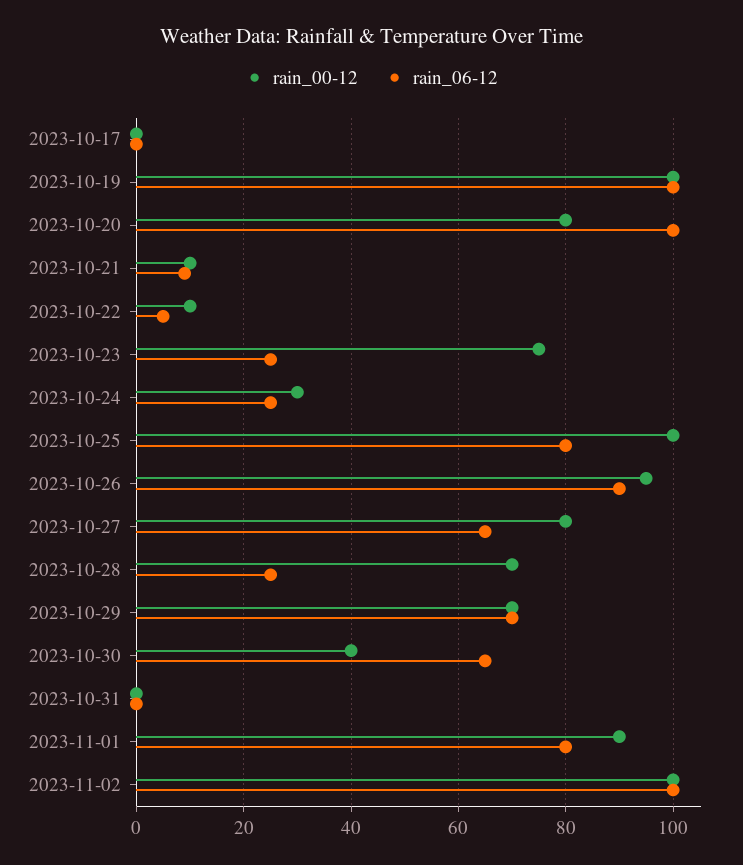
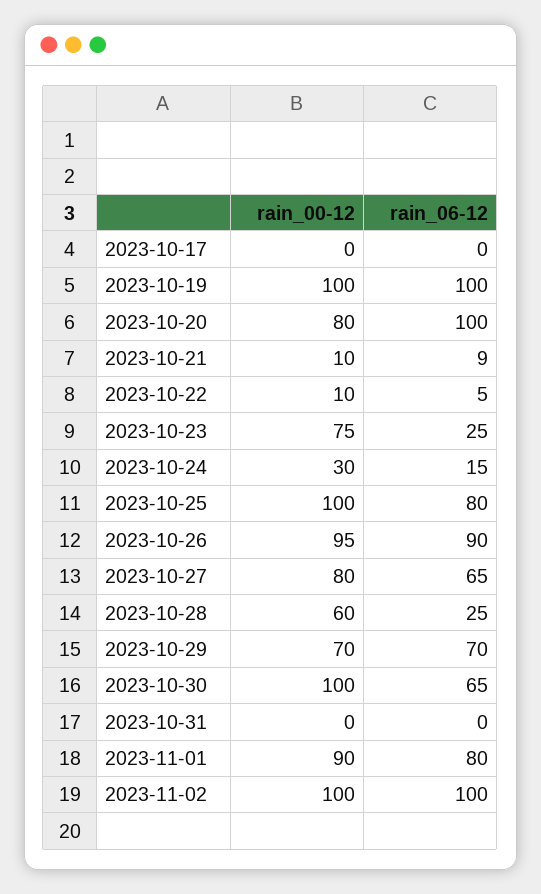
  {
    "rain_00-12": {
      "2023-10-17": 0,
      "2023-10-19": 100,
      "2023-10-20": 80,
      "2023-10-21": 10,
      "2023-10-22": 10,
      "2023-10-23": 75,
      "2023-10-24": 30,
      "2023-10-25": 100,
      "2023-10-26": 95,
      "2023-10-27": 80,
-     "2023-10-28": 70,
+     "2023-10-28": 60,
      "2023-10-29": 70,
-     "2023-10-30": 40,
+     "2023-10-30": 100,
      "2023-10-31": 0,
      "2023-11-01": 90,
      "2023-11-02": 100
    },
    "rain_06-12": {
      "2023-10-17": 0,
      "2023-10-19": 100,
      "2023-10-20": 100,
      "2023-10-21": 9,
      "2023-10-22": 5,
      "2023-10-23": 25,
-     "2023-10-24": 25,
+     "2023-10-24": 15,
      "2023-10-25": 80,
      "2023-10-26": 90,
      "2023-10-27": 65,
      "2023-10-28": 25,
      "2023-10-29": 70,
      "2023-10-30": 65,
      "2023-10-31": 0,
      "2023-11-01": 80,
      "2023-11-02": 100
    }
  }

